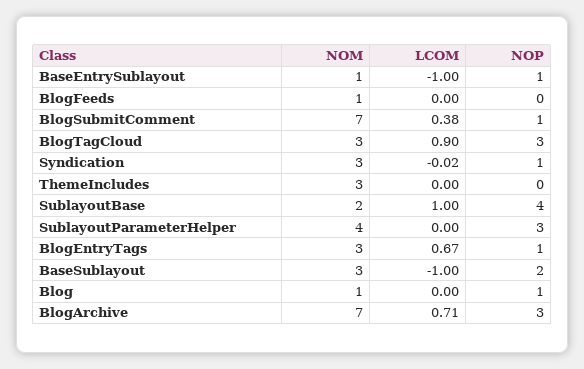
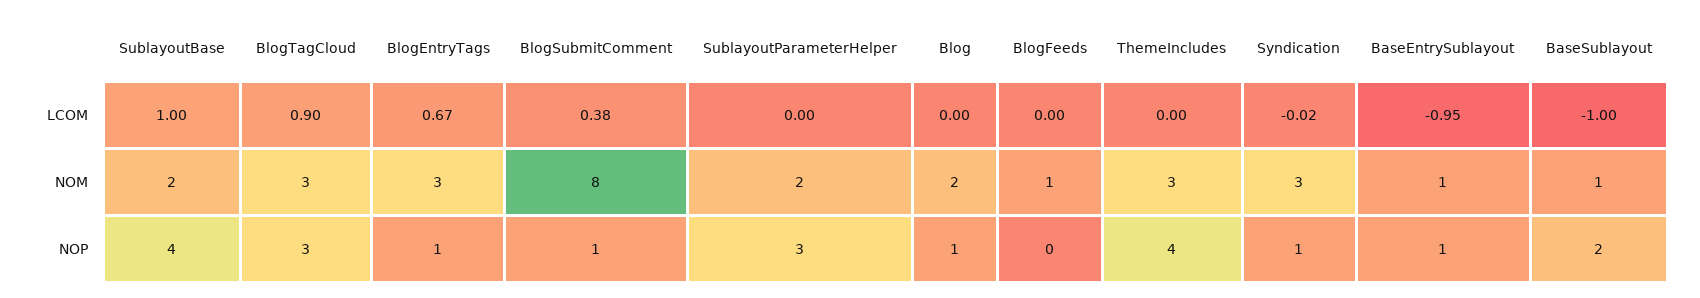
  {
    "NOM": {
      "BaseEntrySublayout": 1,
      "BlogFeeds": 1,
-     "BlogSubmitComment": 7,
+     "BlogSubmitComment": 8,
      "BlogTagCloud": 3,
      "Syndication": 3,
      "ThemeIncludes": 3,
      "SublayoutBase": 2,
-     "SublayoutParameterHelper": 4,
+     "SublayoutParameterHelper": 2,
      "BlogEntryTags": 3,
-     "BaseSublayout": 3,
+     "BaseSublayout": 1,
-     "Blog": 1,
+     "Blog": 2
-     "BlogArchive": 7
    },
    "LCOM": {
-     "BaseEntrySublayout": -1,
+     "BaseEntrySublayout": -0.95,
      "BlogFeeds": 0,
      "BlogSubmitComment": 0.38,
      "BlogTagCloud": 0.9,
      "Syndication": -0.02,
      "ThemeIncludes": 0,
      "SublayoutBase": 1,
      "SublayoutParameterHelper": 0,
      "BlogEntryTags": 0.67,
      "BaseSublayout": -1,
-     "Blog": 0,
+     "Blog": 0
-     "BlogArchive": 0.71
    },
    "NOP": {
      "BaseEntrySublayout": 1,
      "BlogFeeds": 0,
      "BlogSubmitComment": 1,
      "BlogTagCloud": 3,
      "Syndication": 1,
-     "ThemeIncludes": 0,
+     "ThemeIncludes": 4,
      "SublayoutBase": 4,
      "SublayoutParameterHelper": 3,
      "BlogEntryTags": 1,
      "BaseSublayout": 2,
-     "Blog": 1,
+     "Blog": 1
-     "BlogArchive": 3
    }
  }

